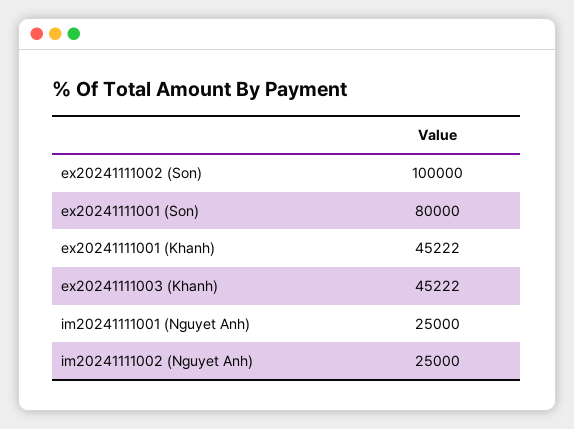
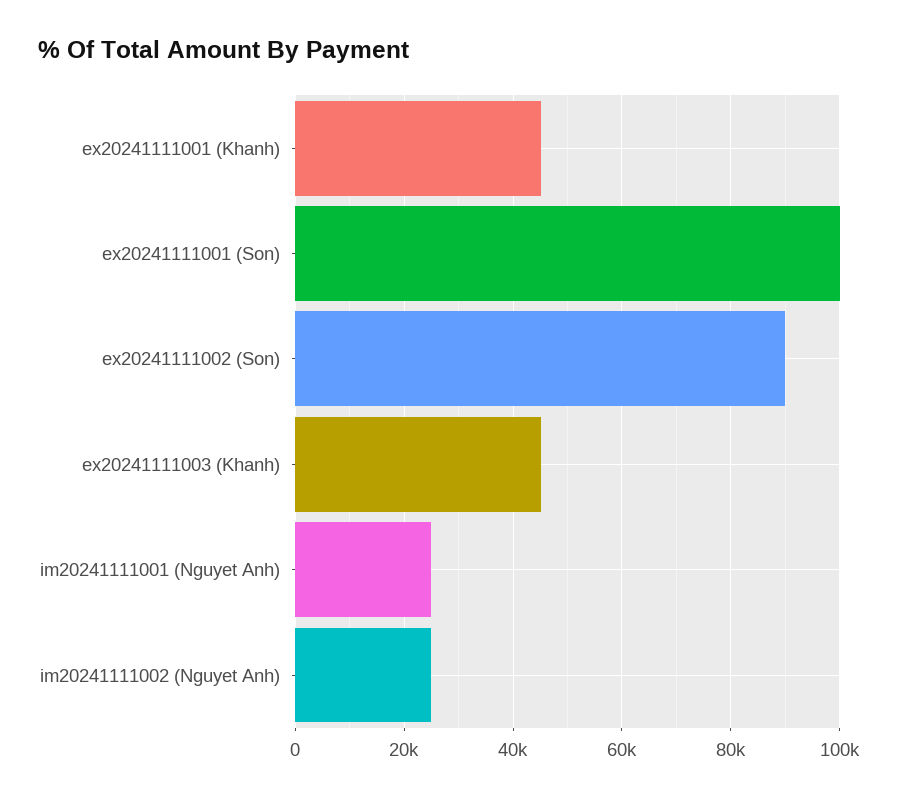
  {
-   "ex20241111002 (Son)": 100000,
+   "ex20241111002 (Son)": 90000,
-   "ex20241111001 (Son)": 80000,
+   "ex20241111001 (Son)": 100000,
    "ex20241111001 (Khanh)": 45222,
    "ex20241111003 (Khanh)": 45222,
    "im20241111001 (Nguyet Anh)": 25000,
    "im20241111002 (Nguyet Anh)": 25000
  }

